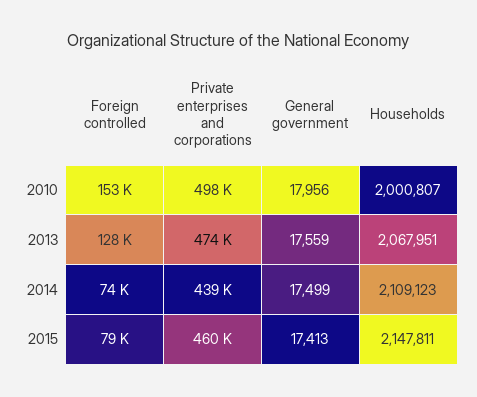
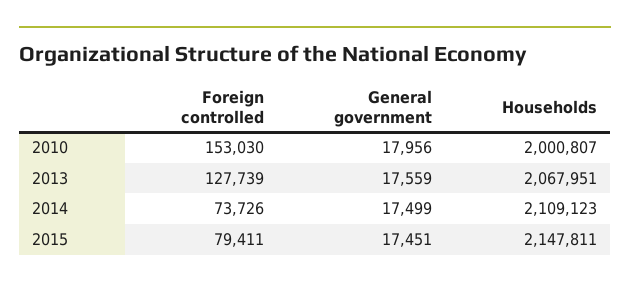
  {
    "Foreign controlled": {
      "2010": 153030,
      "2013": 127739,
      "2014": 73726,
      "2015": 79411
    },
-   "Private enterprises and corporations": {
-     "2010": 498000,
-     "2013": 474000,
-     "2014": 439000,
-     "2015": 460000
-   },
    "General government": {
      "2010": 17956,
      "2013": 17559,
      "2014": 17499,
-     "2015": 17413
+     "2015": 17451
    },
    "Households": {
      "2010": 2000807,
      "2013": 2067951,
      "2014": 2109123,
      "2015": 2147811
    }
  }

